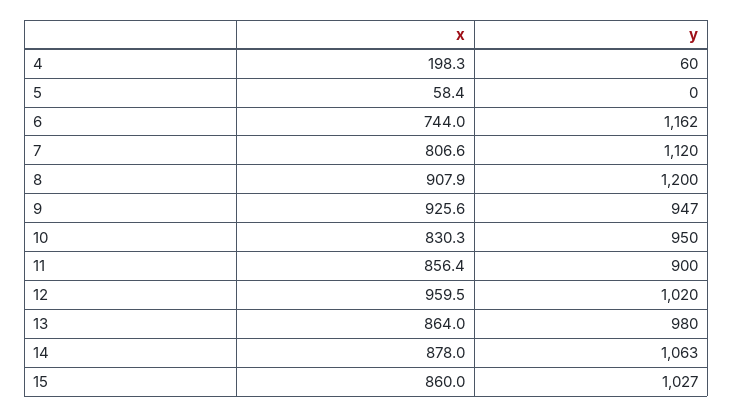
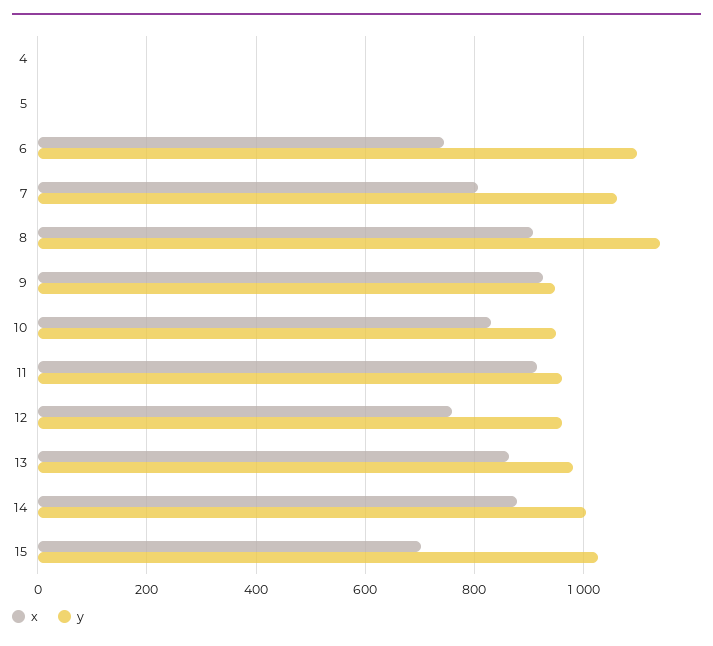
  {
    "x": {
-     "4": 198.3,
+     "4": 0,
-     "5": 58.4,
+     "5": 0,
      "6": 744,
      "7": 806.6,
      "8": 907.9,
      "9": 925.6,
      "10": 830.3,
-     "11": 856.4,
+     "11": 920,
-     "12": 959.5,
+     "12": 760,
      "13": 864,
      "14": 878,
-     "15": 860
+     "15": 700
    },
    "y": {
-     "4": 60,
+     "4": 0,
      "5": 0,
-     "6": 1162,
+     "6": 1100,
-     "7": 1120,
+     "7": 1060,
-     "8": 1200,
+     "8": 1140,
      "9": 947,
      "10": 950,
-     "11": 900,
+     "11": 960,
-     "12": 1020,
+     "12": 960,
      "13": 980,
-     "14": 1063,
+     "14": 1000,
      "15": 1027
    }
  }

